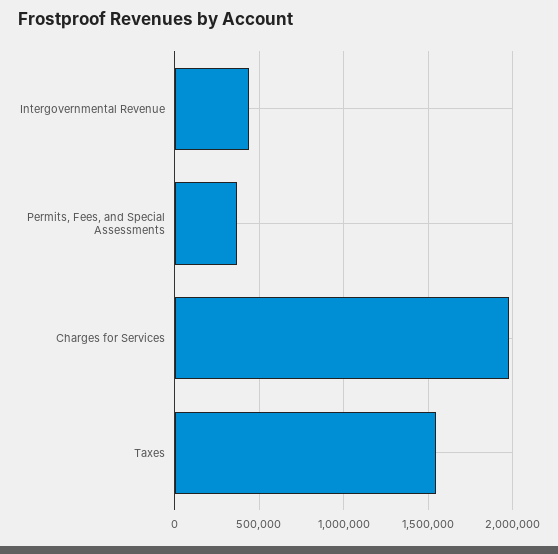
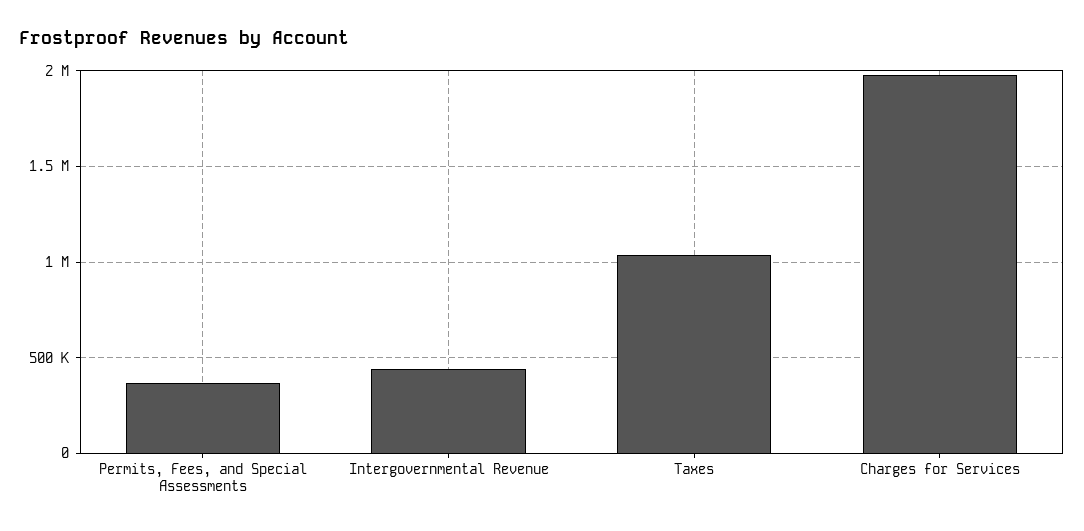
  {
    "Intergovernmental Revenue": 450000,
    "Permits, Fees, and Special Assessments": 350000,
    "Charges for Services": 2000000,
-   "Taxes": 1550000
+   "Taxes": 1050000
  }

